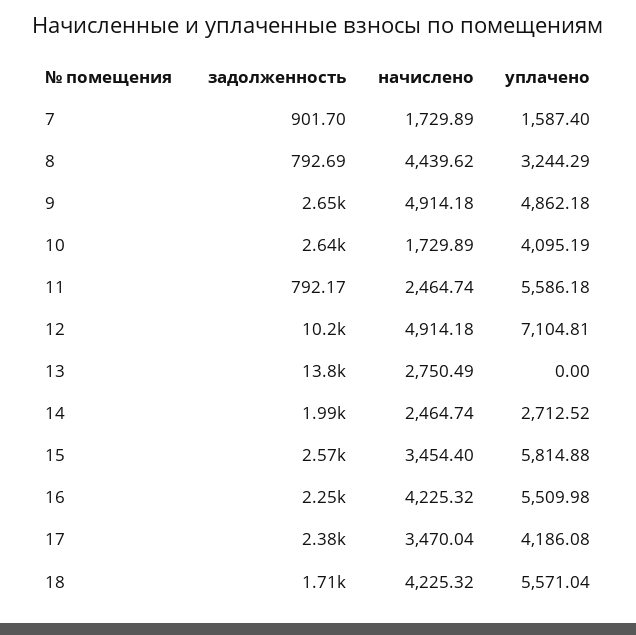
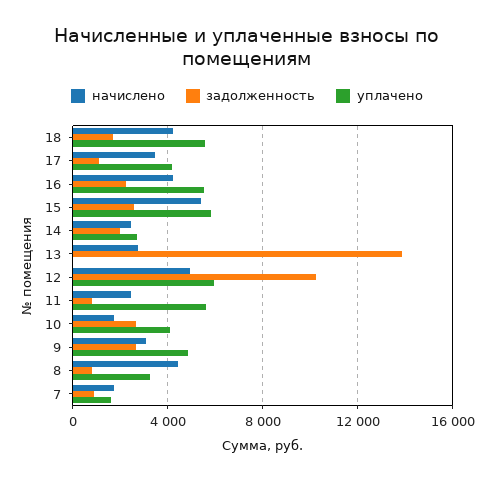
  {
    "задолженность": {
      "7": 901.7,
      "8": 792.69,
      "9": 2650,
      "10": 2640,
      "11": 792.17,
      "12": 10200,
      "13": 13800,
      "14": 1990,
      "15": 2570,
      "16": 2250,
-     "17": 2380,
+     "17": 1000,
      "18": 1710
    },
    "начислено": {
      "7": 1729.89,
      "8": 4439.62,
-     "9": 4914.18,
+     "9": 3000,
      "10": 1729.89,
      "11": 2464.74,
      "12": 4914.18,
      "13": 2750.49,
      "14": 2464.74,
-     "15": 3454.4,
+     "15": 5500,
      "16": 4225.32,
      "17": 3470.04,
      "18": 4225.32
    },
    "уплачено": {
      "7": 1587.4,
      "8": 3244.29,
      "9": 4862.18,
      "10": 4095.19,
      "11": 5586.18,
-     "12": 7104.81,
+     "12": 6000,
      "13": 0,
      "14": 2712.52,
      "15": 5814.88,
      "16": 5509.98,
      "17": 4186.08,
      "18": 5571.04
    }
  }

